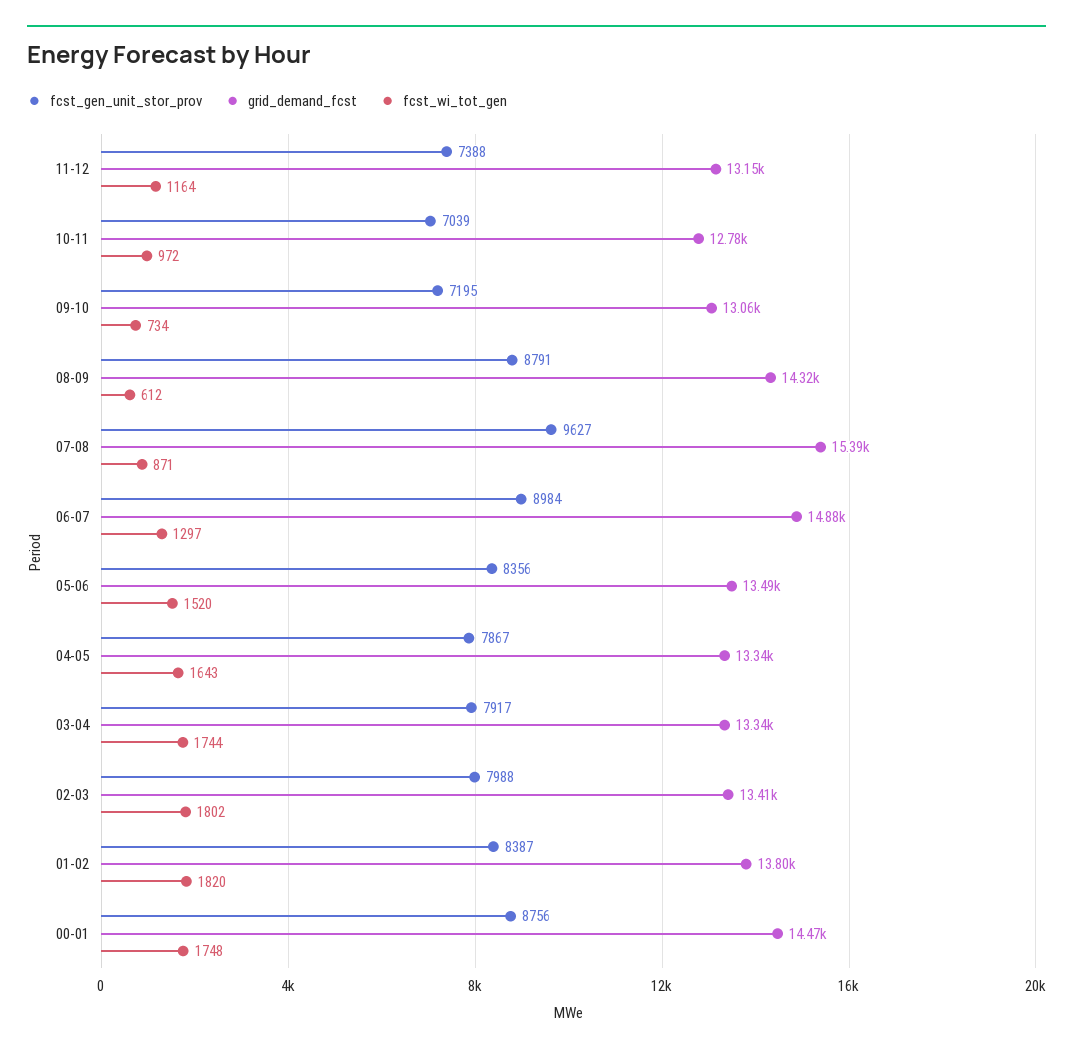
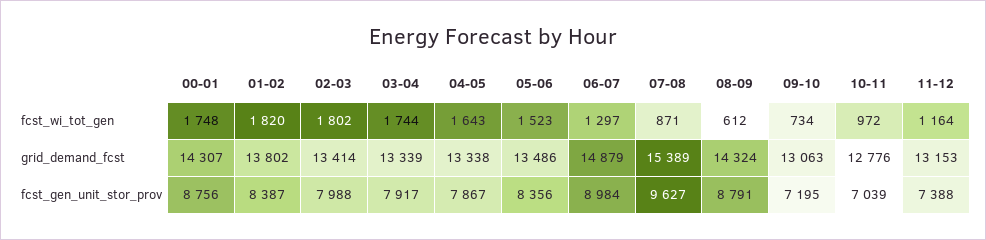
  {
    "fcst_gen_unit_stor_prov": {
      "11-12": 7388,
      "10-11": 7039,
      "09-10": 7195,
      "08-09": 8791,
      "07-08": 9627,
      "06-07": 8984,
      "05-06": 8356,
      "04-05": 7867,
      "03-04": 7917,
      "02-03": 7988,
      "01-02": 8387,
      "00-01": 8756
    },
    "grid_demand_fcst": {
      "11-12": 13153,
      "10-11": 12776,
      "09-10": 13063,
      "08-09": 14324,
      "07-08": 15389,
      "06-07": 14879,
      "05-06": 13486,
      "04-05": 13338,
      "03-04": 13339,
      "02-03": 13414,
      "01-02": 13802,
-     "00-01": 14470
+     "00-01": 14307
    },
    "fcst_wi_tot_gen": {
      "11-12": 1164,
      "10-11": 972,
      "09-10": 734,
      "08-09": 612,
      "07-08": 871,
      "06-07": 1297,
-     "05-06": 1520,
+     "05-06": 1523,
      "04-05": 1643,
      "03-04": 1744,
      "02-03": 1802,
      "01-02": 1820,
      "00-01": 1748
    }
  }

